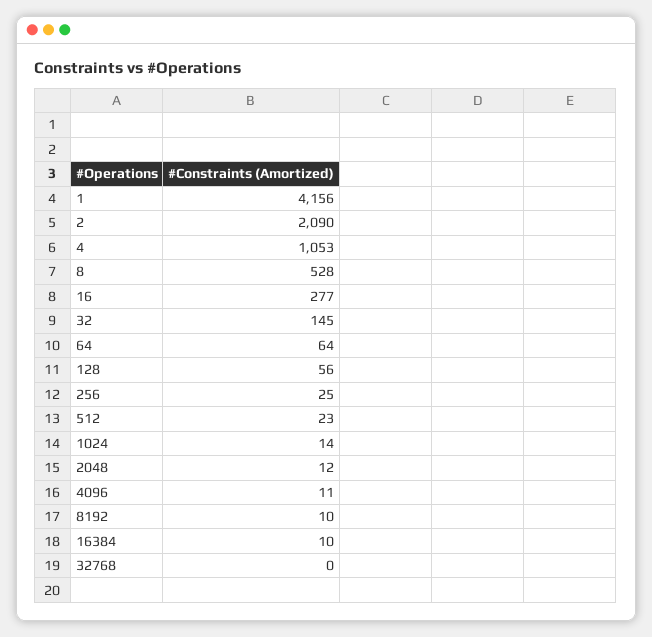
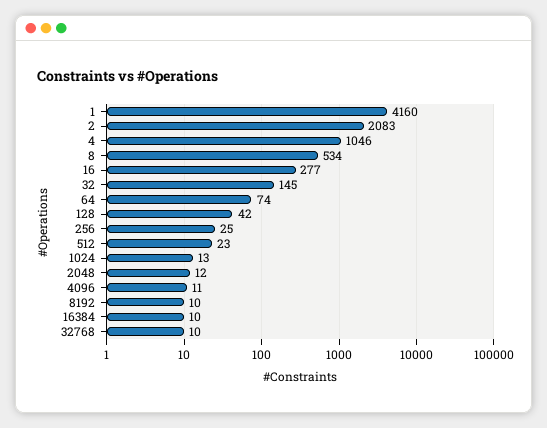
  {
-   "1": 4156,
+   "1": 4160,
-   "2": 2090,
+   "2": 2083,
-   "4": 1053,
+   "4": 1046,
-   "8": 528,
+   "8": 534,
    "16": 277,
    "32": 145,
-   "64": 64,
+   "64": 74,
-   "128": 56,
+   "128": 42,
    "256": 25,
    "512": 23,
-   "1024": 14,
+   "1024": 13,
    "2048": 12,
    "4096": 11,
    "8192": 10,
    "16384": 10,
-   "32768": 0
+   "32768": 10
  }

